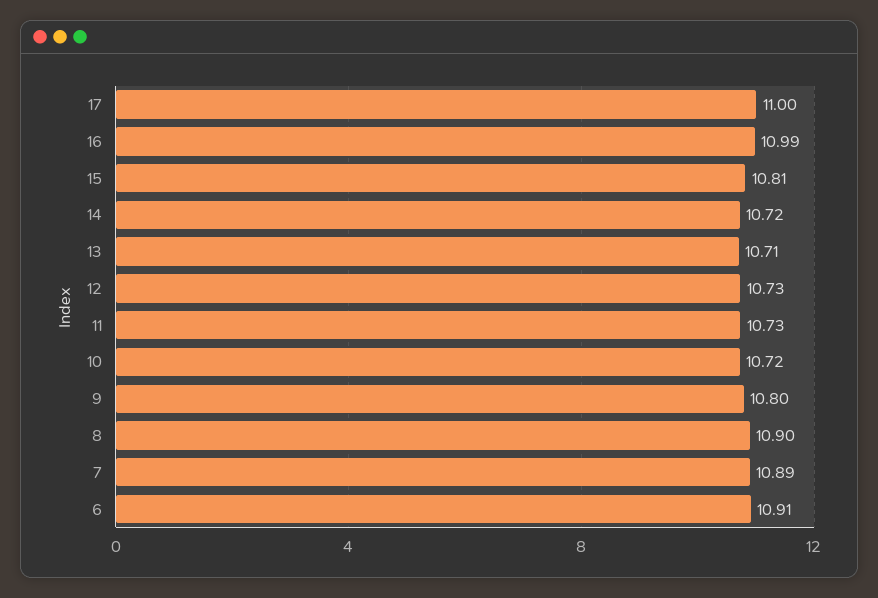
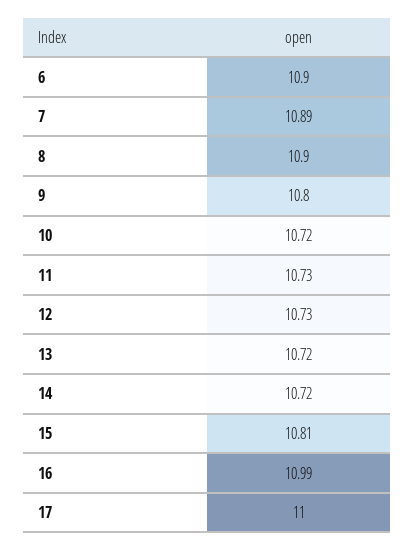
  {
    "17": 11,
    "16": 10.99,
    "15": 10.81,
    "14": 10.72,
-   "13": 10.71,
+   "13": 10.72,
    "12": 10.73,
    "11": 10.73,
    "10": 10.72,
    "9": 10.8,
    "8": 10.9,
    "7": 10.89,
-   "6": 10.91
+   "6": 10.9
  }

